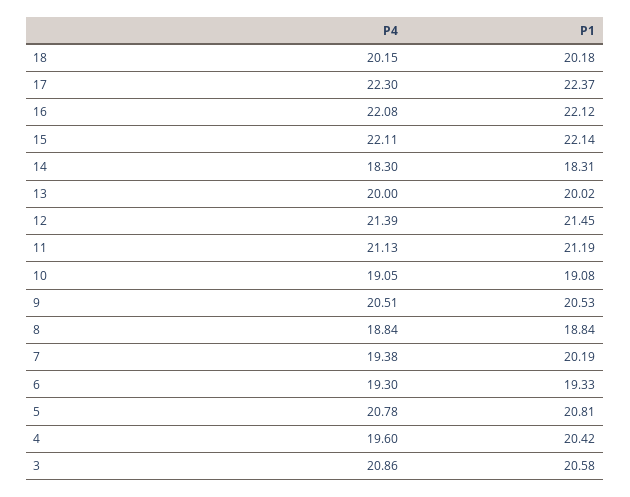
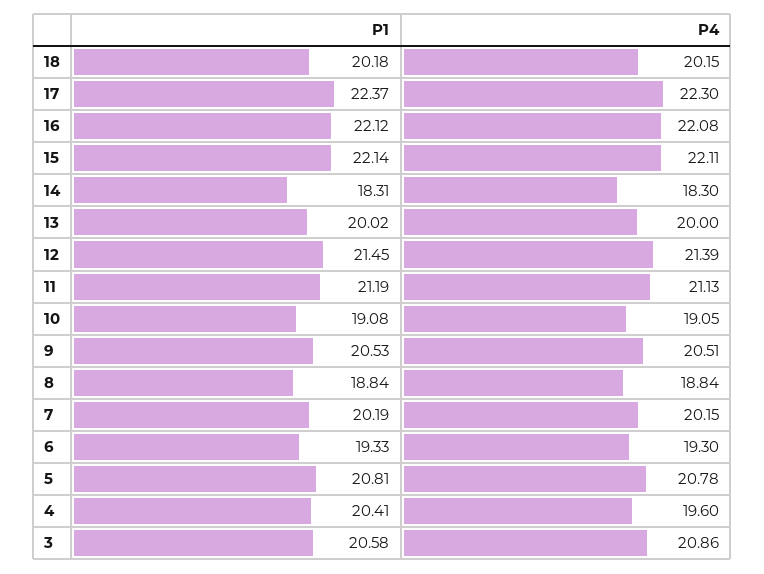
  {
    "P4": {
      "18": 20.15,
      "17": 22.3,
      "16": 22.08,
      "15": 22.11,
      "14": 18.3,
      "13": 20,
      "12": 21.39,
      "11": 21.13,
      "10": 19.05,
      "9": 20.51,
      "8": 18.84,
-     "7": 19.38,
+     "7": 20.15,
      "6": 19.3,
      "5": 20.78,
      "4": 19.6,
      "3": 20.86
    },
    "P1": {
      "18": 20.18,
      "17": 22.37,
      "16": 22.12,
      "15": 22.14,
      "14": 18.31,
      "13": 20.02,
      "12": 21.45,
      "11": 21.19,
      "10": 19.08,
      "9": 20.53,
      "8": 18.84,
      "7": 20.19,
      "6": 19.33,
      "5": 20.81,
-     "4": 20.42,
+     "4": 20.41,
      "3": 20.58
    }
  }

